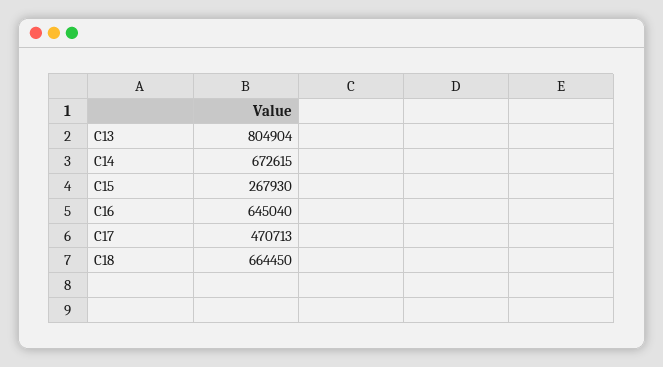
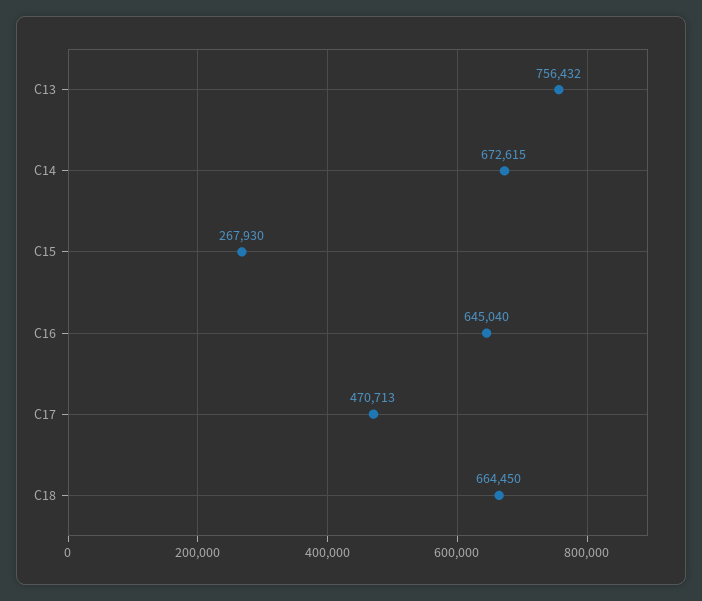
  {
-   "C13": 804904,
+   "C13": 756432,
    "C14": 672615,
    "C15": 267930,
    "C16": 645040,
    "C17": 470713,
    "C18": 664450
  }

